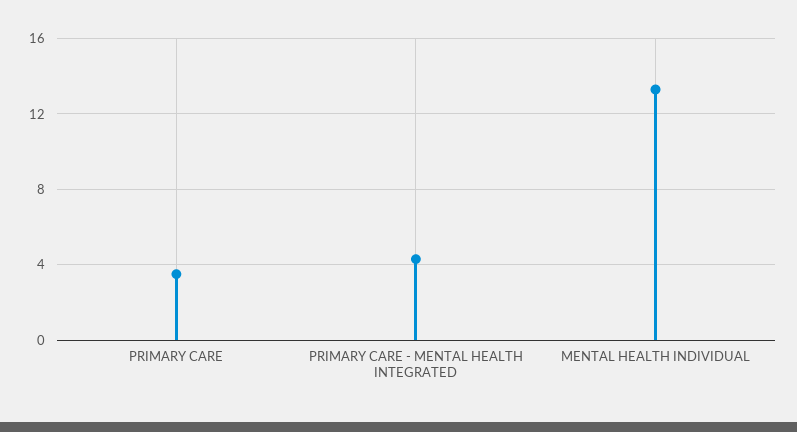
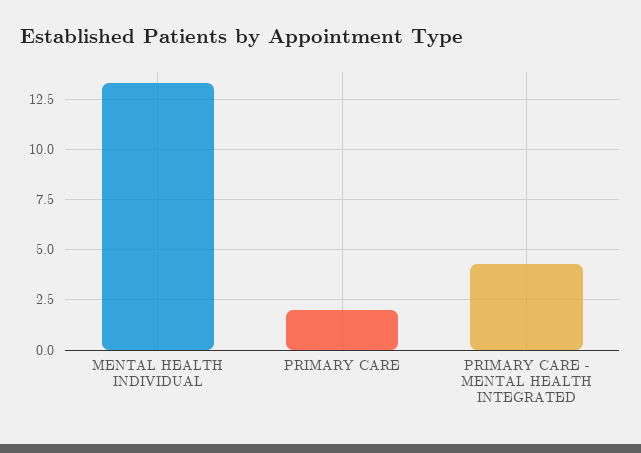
  {
-   "PRIMARY CARE": 3.5,
+   "PRIMARY CARE": 2,
    "PRIMARY CARE - MENTAL HEALTH INTEGRATED": 4.5,
    "MENTAL HEALTH INDIVIDUAL": 13.5
  }

